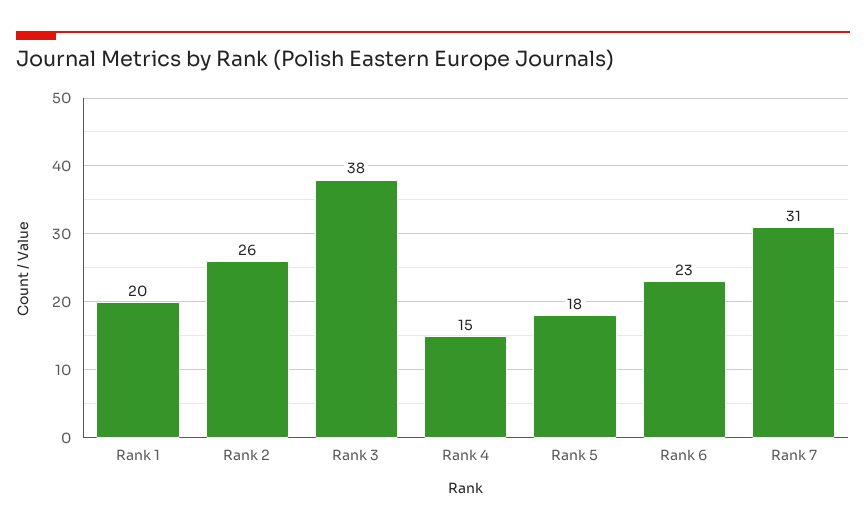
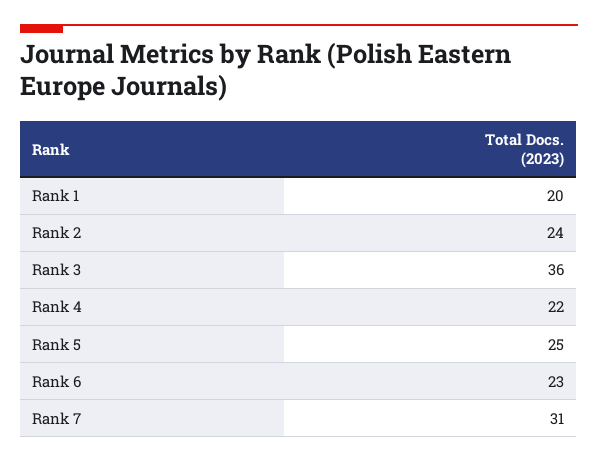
  {
    "Rank 1": 20,
-   "Rank 2": 26,
+   "Rank 2": 24,
-   "Rank 3": 38,
+   "Rank 3": 36,
-   "Rank 4": 15,
+   "Rank 4": 22,
-   "Rank 5": 18,
+   "Rank 5": 25,
    "Rank 6": 23,
    "Rank 7": 31
  }

